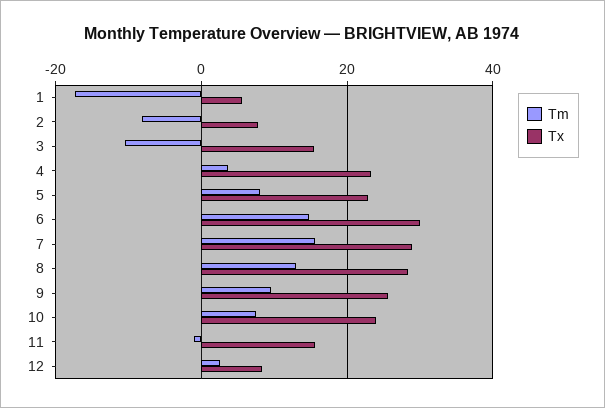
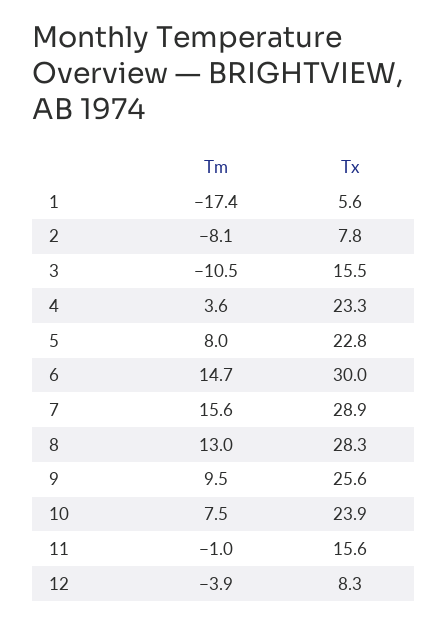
  {
    "Tm": {
      "1": -17.4,
      "2": -8.1,
      "3": -10.5,
      "4": 3.6,
      "5": 8,
      "6": 14.7,
      "7": 15.6,
      "8": 13,
      "9": 9.5,
      "10": 7.5,
      "11": -1,
-     "12": 2
+     "12": -3.9
    },
    "Tx": {
      "1": 5.6,
      "2": 7.8,
      "3": 15.5,
      "4": 23.3,
      "5": 22.8,
      "6": 30,
      "7": 28.9,
      "8": 28.3,
      "9": 25.6,
      "10": 23.9,
      "11": 15.6,
      "12": 8.3
    }
  }

